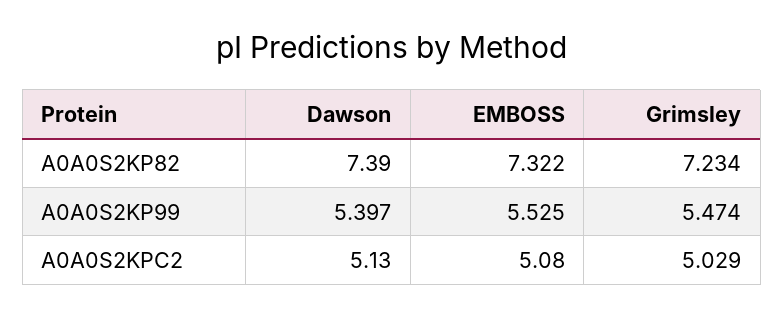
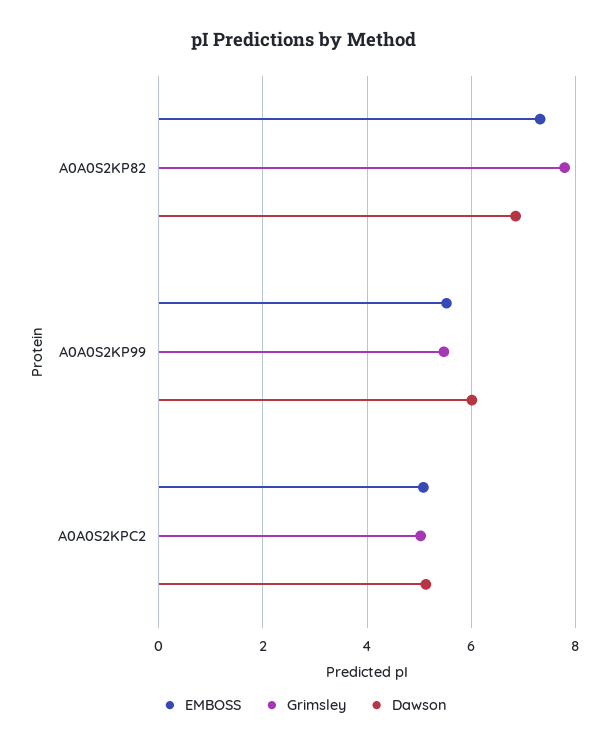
  {
    "Dawson": {
-     "A0A0S2KP82": 7.39,
+     "A0A0S2KP82": 6.8,
-     "A0A0S2KP99": 5.397,
+     "A0A0S2KP99": 6,
      "A0A0S2KPC2": 5.13
    },
    "EMBOSS": {
      "A0A0S2KP82": 7.322,
      "A0A0S2KP99": 5.525,
      "A0A0S2KPC2": 5.08
    },
    "Grimsley": {
-     "A0A0S2KP82": 7.234,
+     "A0A0S2KP82": 7.8,
      "A0A0S2KP99": 5.474,
      "A0A0S2KPC2": 5.029
    }
  }

